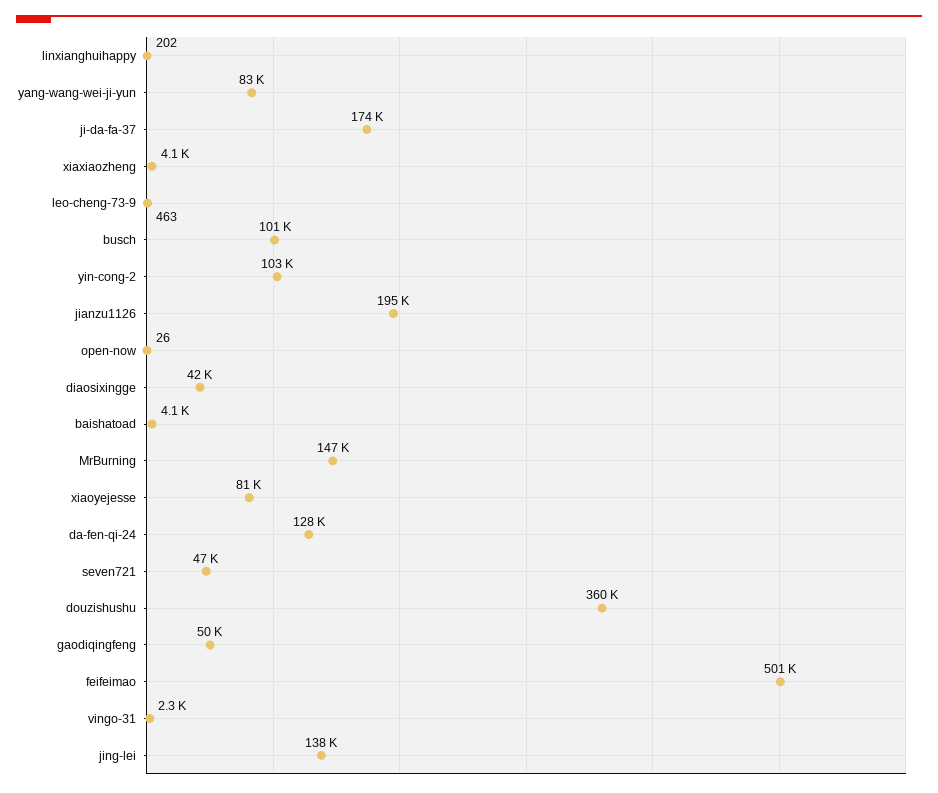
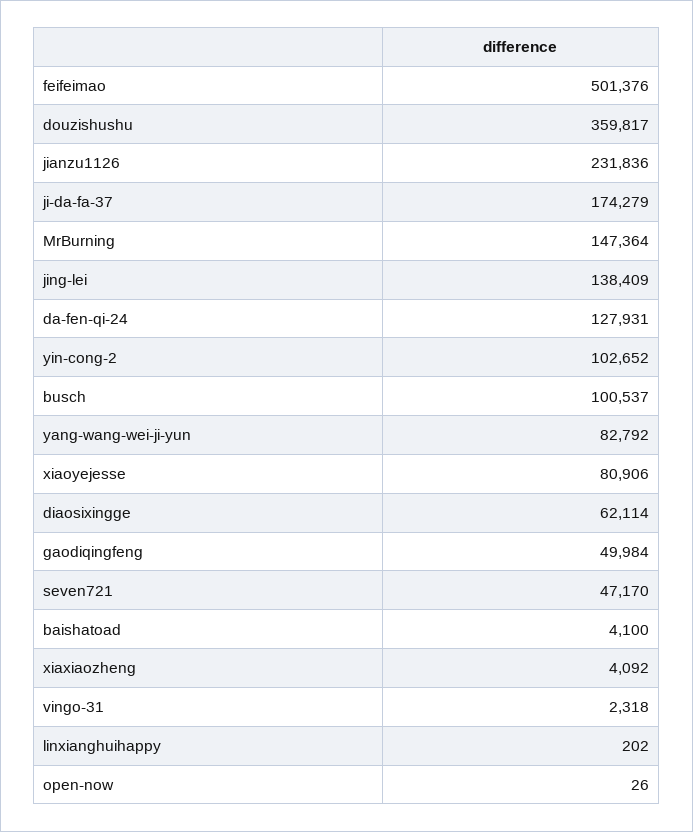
  {
    "linxianghuihappy": 202,
    "yang-wang-wei-ji-yun": 82792,
    "ji-da-fa-37": 174279,
    "xiaxiaozheng": 4092,
-   "leo-cheng-73-9": 463,
    "busch": 100537,
    "yin-cong-2": 102652,
-   "jianzu1126": 195000,
+   "jianzu1126": 231836,
    "open-now": 26,
-   "diaosixingge": 42000,
+   "diaosixingge": 62114,
    "baishatoad": 4100,
    "MrBurning": 147364,
    "xiaoyejesse": 80906,
    "da-fen-qi-24": 127931,
    "seven721": 47170,
    "douzishushu": 359817,
    "gaodiqingfeng": 49984,
    "feifeimao": 501376,
    "vingo-31": 2318,
    "jing-lei": 138409
  }

